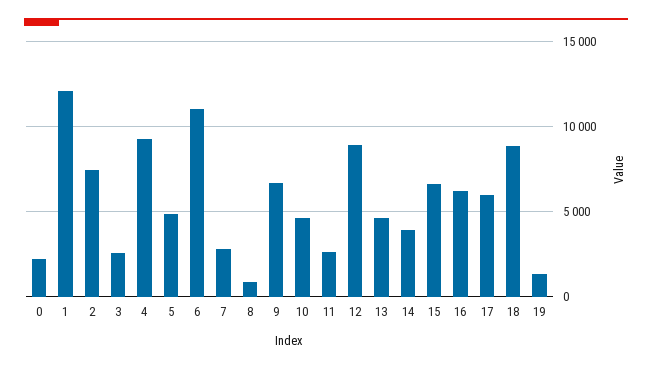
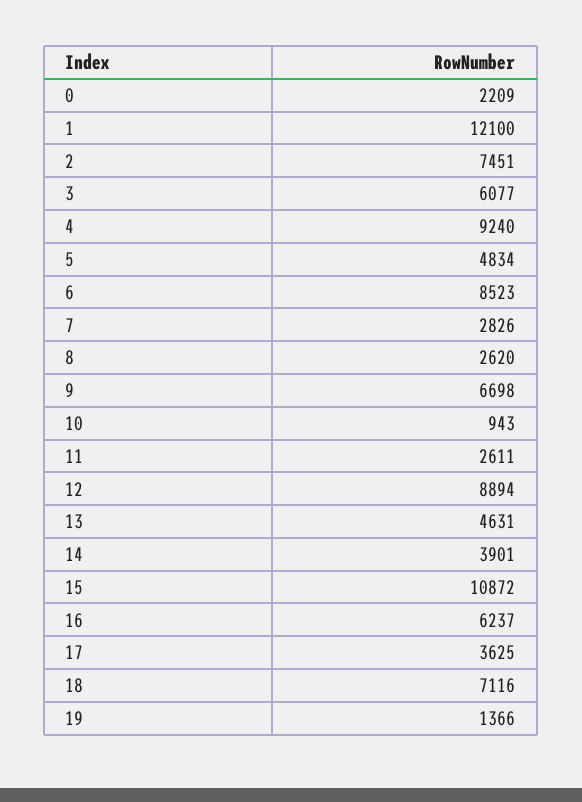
  {
    "0": 2209,
    "1": 12100,
    "2": 7451,
-   "3": 2500,
+   "3": 6077,
    "4": 9240,
    "5": 4834,
-   "6": 11000,
+   "6": 8523,
    "7": 2826,
-   "8": 1000,
+   "8": 2620,
    "9": 6698,
-   "10": 4500,
+   "10": 943,
    "11": 2611,
    "12": 8894,
    "13": 4631,
    "14": 3901,
-   "15": 6500,
+   "15": 10872,
    "16": 6237,
-   "17": 6000,
+   "17": 3625,
-   "18": 9000,
+   "18": 7116,
    "19": 1366
  }

